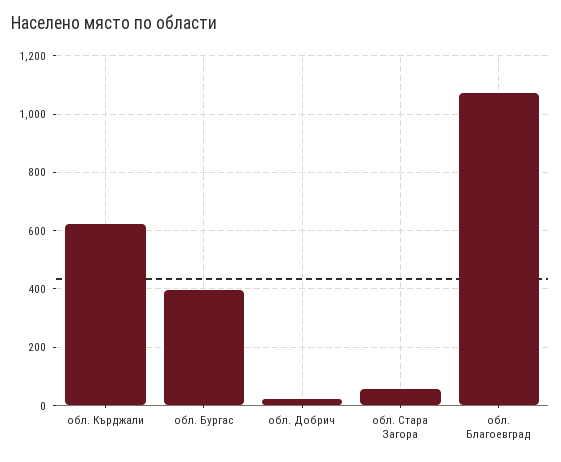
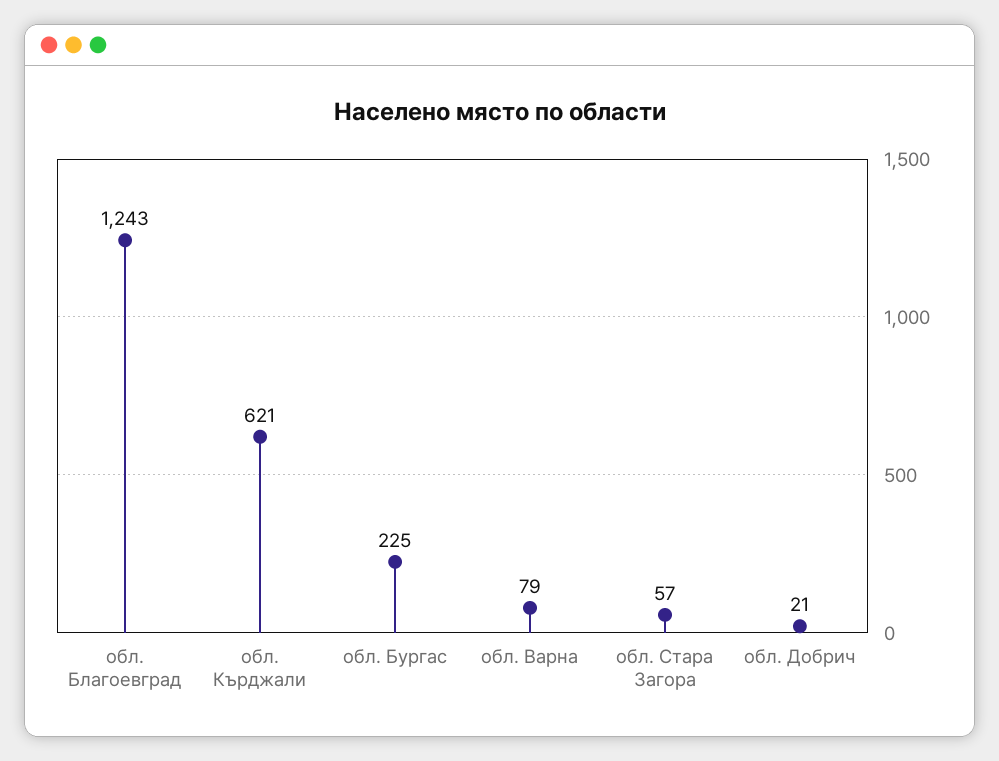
  {
    "обл. Кърджали": 621,
-   "обл. Бургас": 400,
+   "обл. Бургас": 225,
    "обл. Добрич": 21,
    "обл. Стара Загора": 57,
-   "обл. Благоевград": 1075
+   "обл. Благоевград": 1243,
+   "обл. Варна": 79
  }

